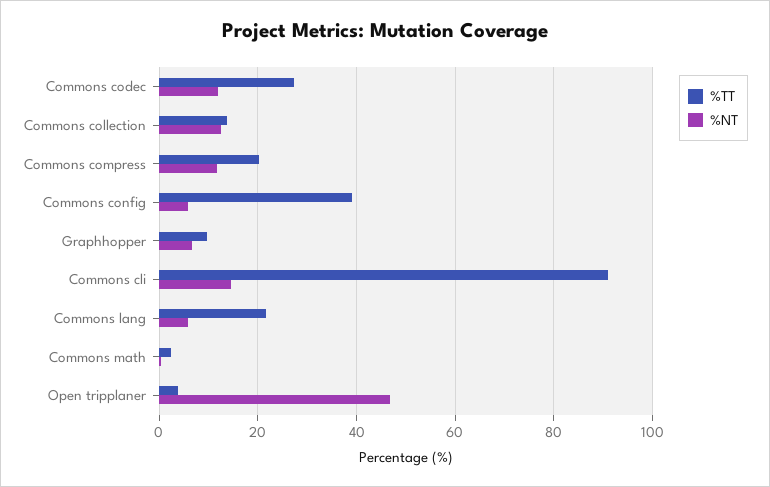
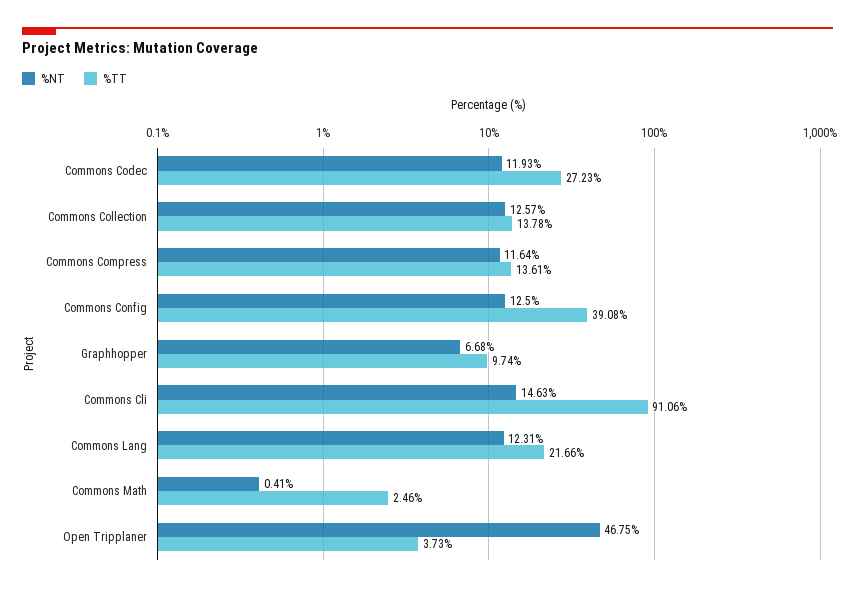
  {
    "%TT": {
      "Commons codec": 27.23,
      "Commons collection": 13.78,
-     "Commons compress": 20,
+     "Commons compress": 13.61,
      "Commons config": 39.08,
      "Graphhopper": 9.74,
      "Commons cli": 91.06,
      "Commons lang": 21.66,
      "Commons math": 2.46,
      "Open tripplaner": 3.73
    },
    "%NT": {
      "Commons codec": 11.93,
      "Commons collection": 12.57,
      "Commons compress": 11.64,
-     "Commons config": 6,
+     "Commons config": 12.5,
      "Graphhopper": 6.68,
      "Commons cli": 14.63,
-     "Commons lang": 6,
+     "Commons lang": 12.31,
      "Commons math": 0.41,
      "Open tripplaner": 46.75
    }
  }

